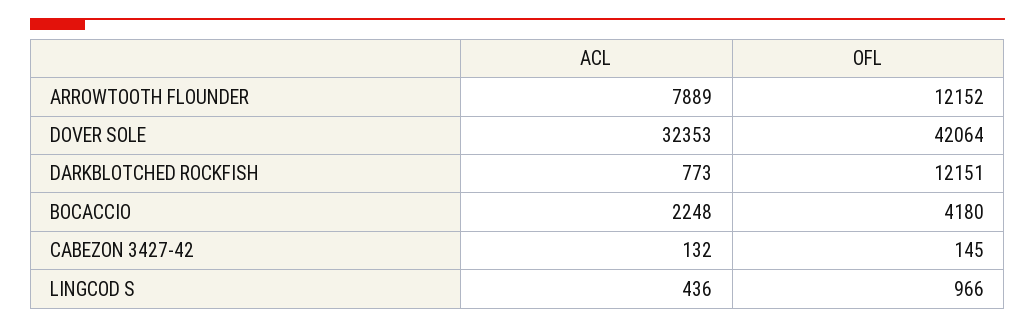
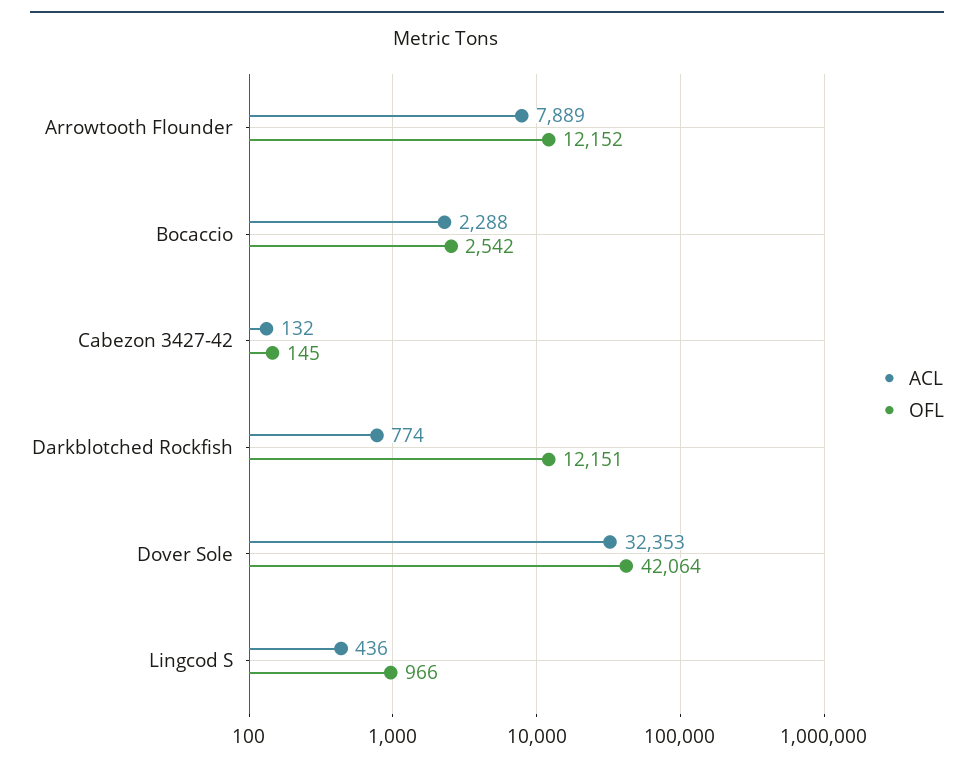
  {
    "ACL": {
      "ARROWTOOTH FLOUNDER": 7889,
      "DOVER SOLE": 32353,
-     "DARKBLOTCHED ROCKFISH": 773,
+     "DARKBLOTCHED ROCKFISH": 774,
-     "BOCACCIO": 2248,
+     "BOCACCIO": 2288,
      "CABEZON 3427-42": 132,
      "LINGCOD S": 436
    },
    "OFL": {
      "ARROWTOOTH FLOUNDER": 12152,
      "DOVER SOLE": 42064,
      "DARKBLOTCHED ROCKFISH": 12151,
-     "BOCACCIO": 4180,
+     "BOCACCIO": 2542,
      "CABEZON 3427-42": 145,
      "LINGCOD S": 966
    }
  }

